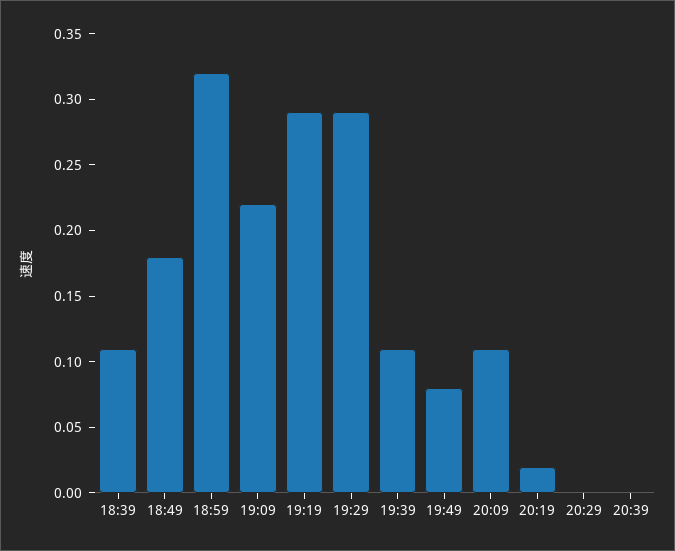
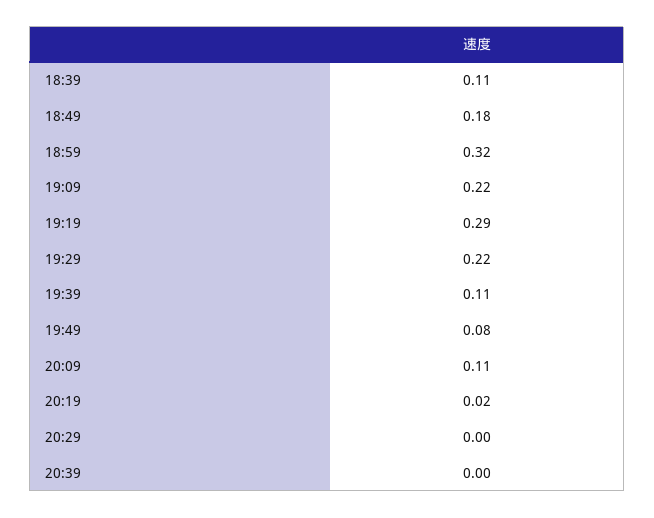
  {
    "18:39": 0.11,
    "18:49": 0.18,
    "18:59": 0.32,
    "19:09": 0.22,
    "19:19": 0.29,
-   "19:29": 0.29,
+   "19:29": 0.22,
    "19:39": 0.11,
    "19:49": 0.08,
    "20:09": 0.11,
    "20:19": 0.02,
    "20:29": 0,
    "20:39": 0
  }

